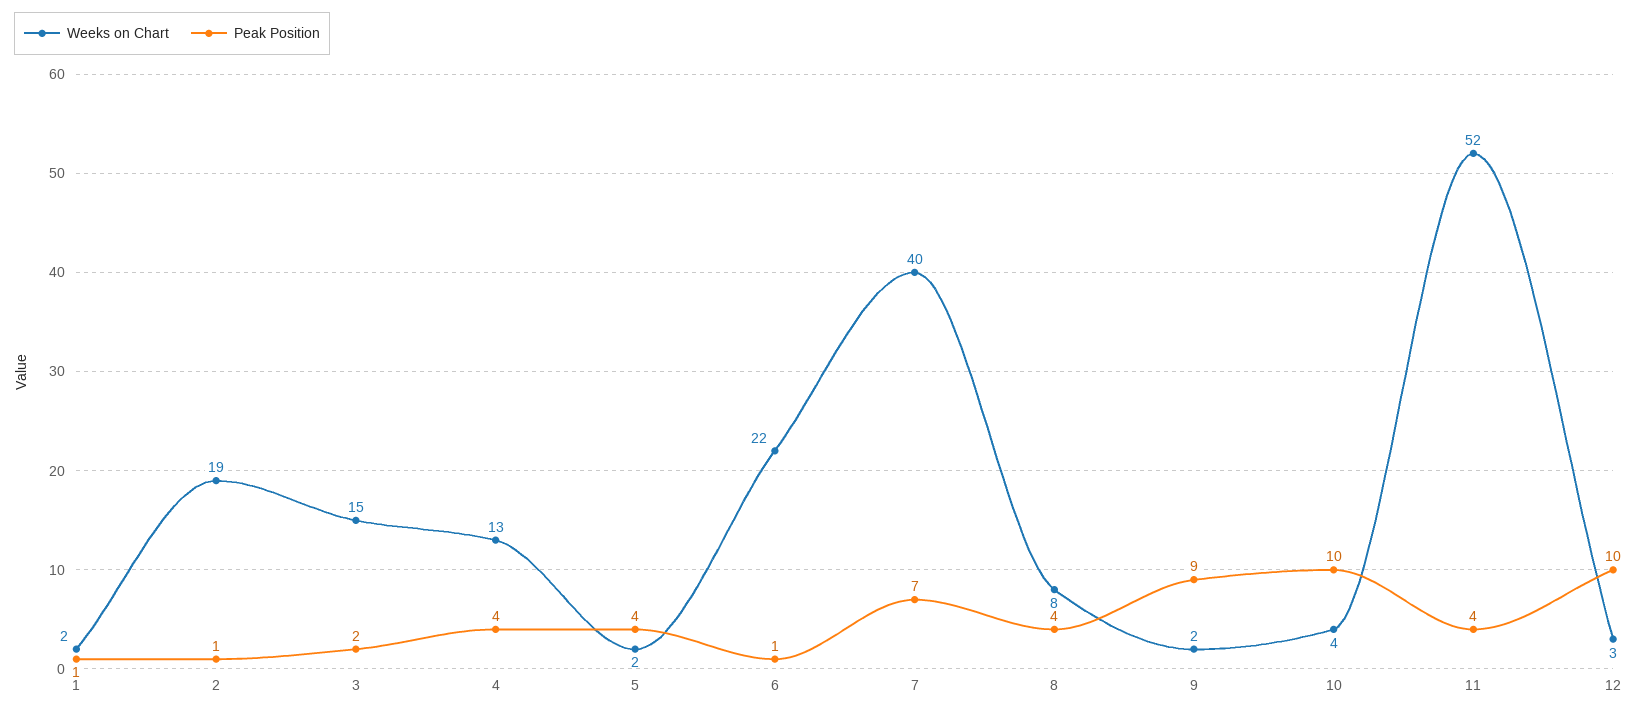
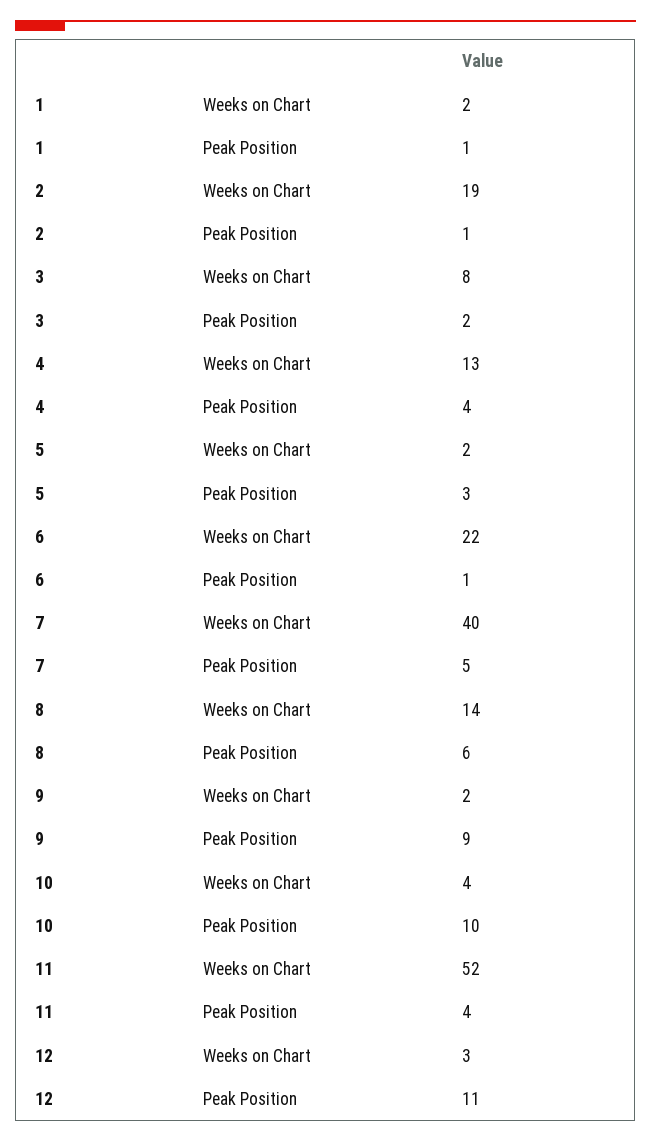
  {
    "Weeks on Chart": {
      "1": 2,
      "2": 19,
-     "3": 15,
+     "3": 8,
      "4": 13,
      "5": 2,
      "6": 22,
      "7": 40,
-     "8": 8,
+     "8": 14,
      "9": 2,
      "10": 4,
      "11": 52,
      "12": 3
    },
    "Peak Position": {
      "1": 1,
      "2": 1,
      "3": 2,
      "4": 4,
-     "5": 4,
+     "5": 3,
      "6": 1,
-     "7": 7,
+     "7": 5,
-     "8": 4,
+     "8": 6,
      "9": 9,
      "10": 10,
      "11": 4,
-     "12": 10
+     "12": 11
    }
  }

